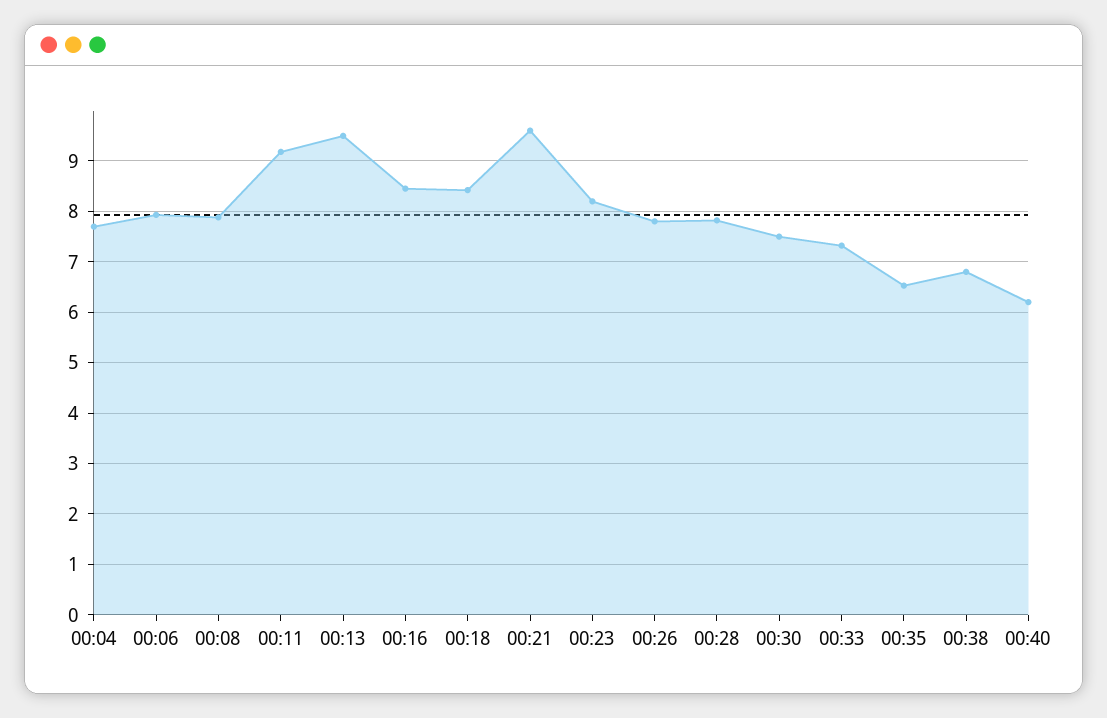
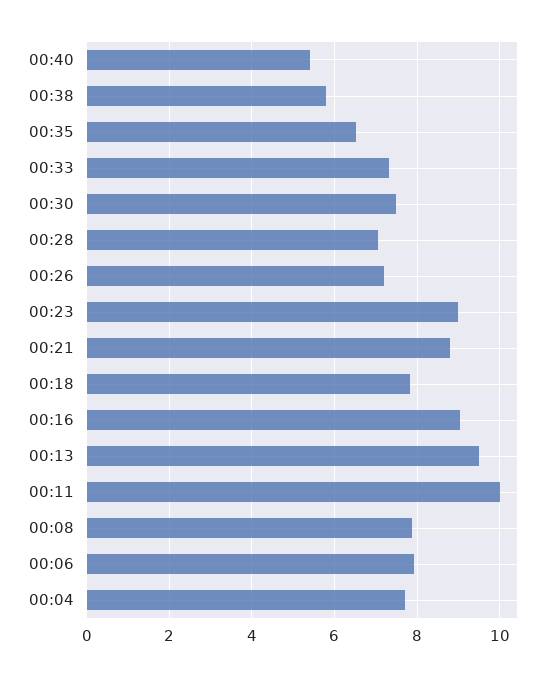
  {
    "00:04": 7.8,
    "00:06": 8,
    "00:08": 7.8,
-   "00:11": 9.2,
+   "00:11": 10,
    "00:13": 9.6,
-   "00:16": 8.4,
+   "00:16": 9,
-   "00:18": 8.4,
+   "00:18": 7.8,
-   "00:21": 9.6,
+   "00:21": 8.8,
-   "00:23": 8.2,
+   "00:23": 9,
-   "00:26": 7.8,
+   "00:26": 7.2,
-   "00:28": 7.8,
+   "00:28": 7,
    "00:30": 7.6,
    "00:33": 7.4,
    "00:35": 6.6,
-   "00:38": 6.8,
+   "00:38": 5.8,
-   "00:40": 6.2
+   "00:40": 5.4
  }

